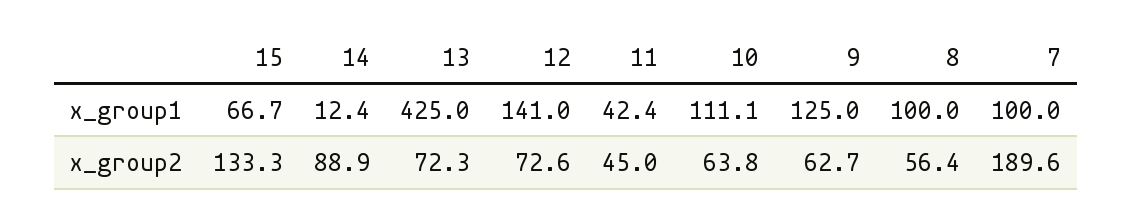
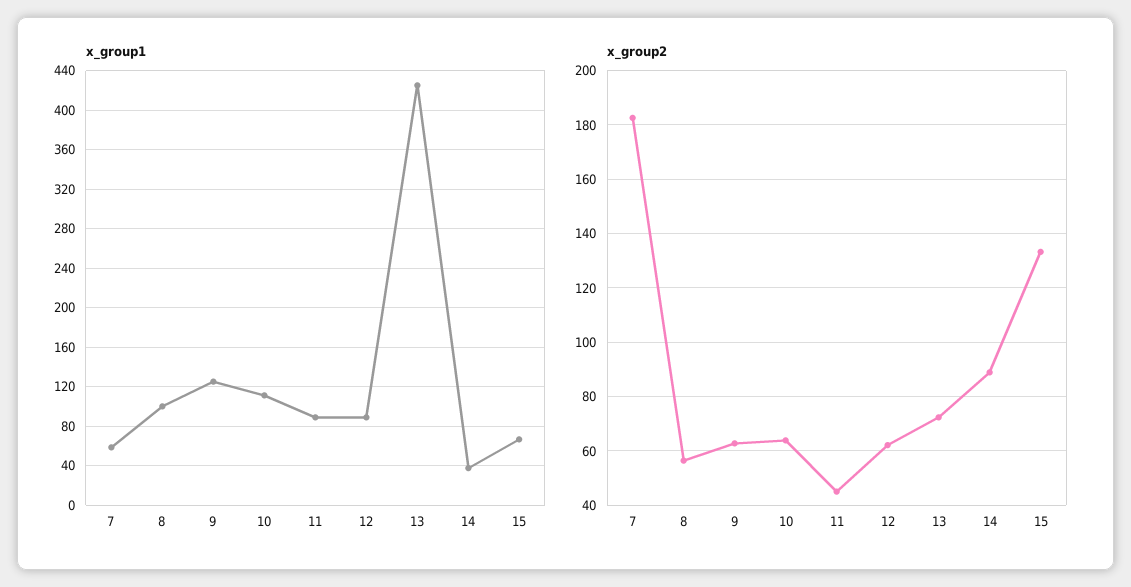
  {
    "x_group1": {
      "15": 66.7,
-     "14": 12.4,
+     "14": 40,
      "13": 425,
-     "12": 141,
+     "12": 90,
-     "11": 42.4,
+     "11": 90,
      "10": 111.1,
      "9": 125,
      "8": 100,
-     "7": 100
+     "7": 60
    },
    "x_group2": {
      "15": 133.3,
      "14": 88.9,
      "13": 72.3,
-     "12": 72.6,
+     "12": 62.5,
      "11": 45,
      "10": 63.8,
      "9": 62.7,
      "8": 56.4,
-     "7": 189.6
+     "7": 182.5
    }
  }

